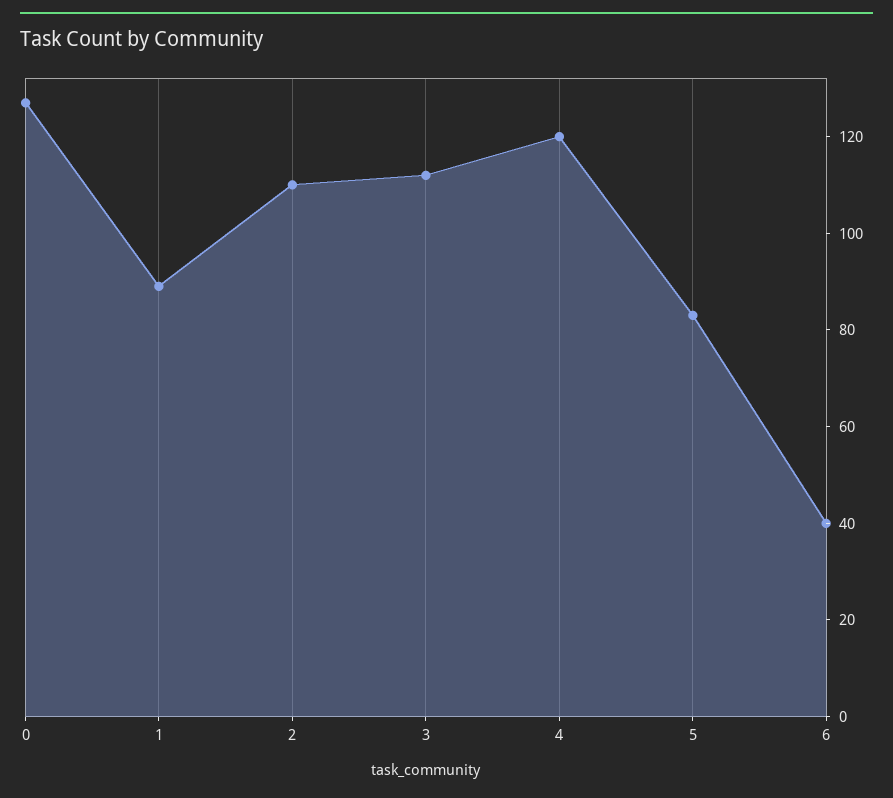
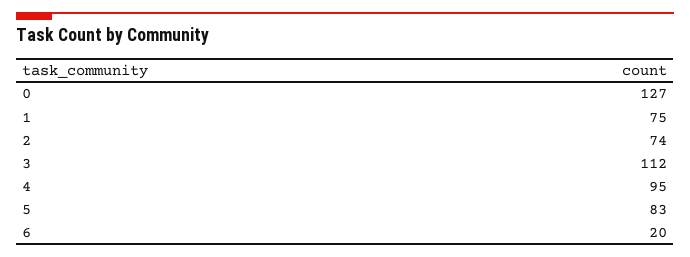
  {
    "0": 127,
-   "1": 90,
+   "1": 75,
-   "2": 110,
+   "2": 74,
    "3": 112,
-   "4": 120,
+   "4": 95,
    "5": 83,
-   "6": 40
+   "6": 20
  }

